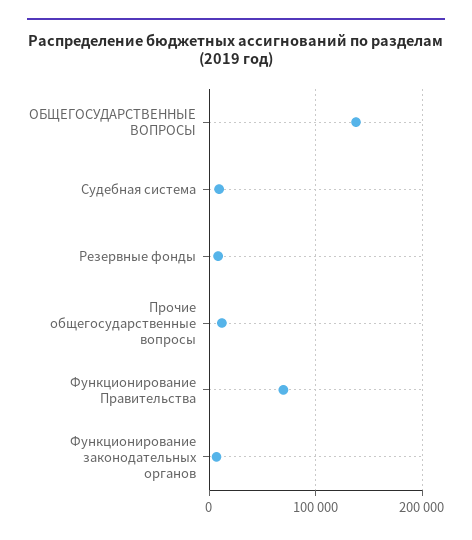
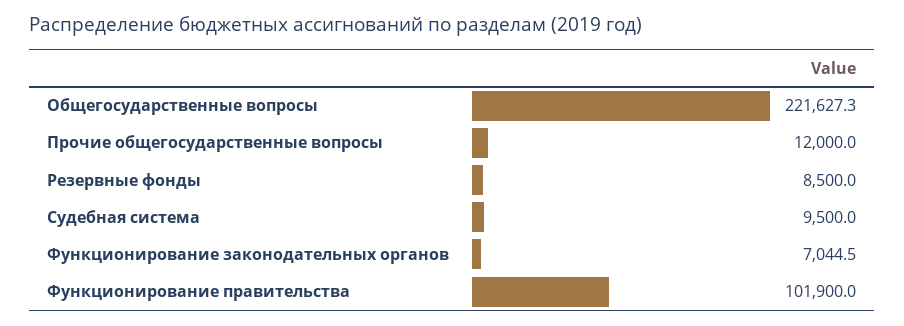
  {
-   "ОБЩЕГОСУДАРСТВЕННЫЕ ВОПРОСЫ": 140000,
+   "ОБЩЕГОСУДАРСТВЕННЫЕ ВОПРОСЫ": 221627.3,
    "Судебная система": 9500,
    "Резервные фонды": 8500,
    "Прочие общегосударственные вопросы": 12000,
-   "Функционирование Правительства": 70000,
+   "Функционирование Правительства": 101900,
    "Функционирование законодательных органов": 7044.5
  }

